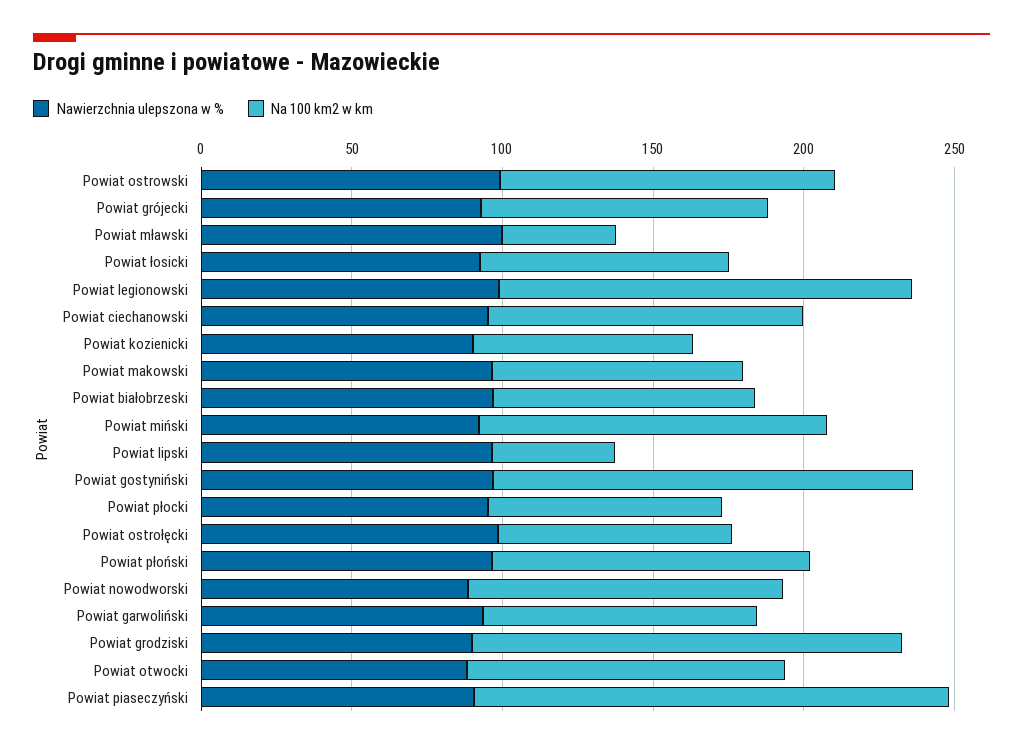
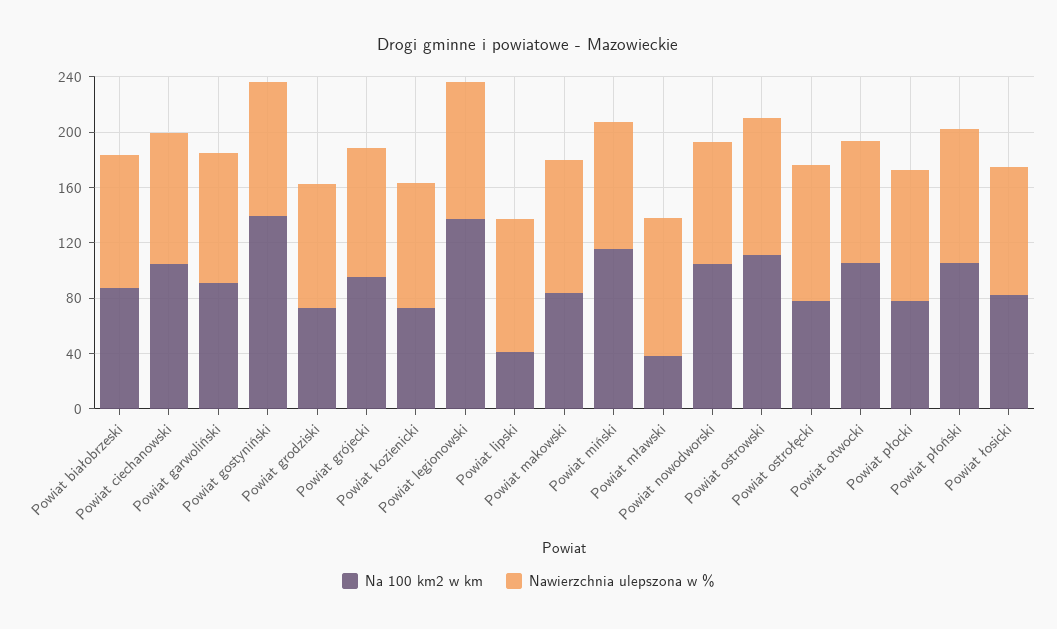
  {
    "Nawierzchnia ulepszona w %": {
      "Powiat ostrowski": 100,
      "Powiat grójecki": 90,
      "Powiat mławski": 100,
      "Powiat łosicki": 90,
      "Powiat legionowski": 100,
      "Powiat ciechanowski": 100,
      "Powiat kozienicki": 90,
      "Powiat makowski": 100,
      "Powiat białobrzeski": 100,
      "Powiat miński": 90,
      "Powiat lipski": 100,
      "Powiat gostyniński": 100,
      "Powiat płocki": 100,
      "Powiat ostrołęcki": 100,
      "Powiat płoński": 100,
      "Powiat nowodworski": 90,
      "Powiat garwoliński": 90,
      "Powiat grodziski": 90,
-     "Powiat otwocki": 90,
+     "Powiat otwocki": 90
-     "Powiat piaseczyński": 90
    },
    "Na 100 km2 w km": {
      "Powiat ostrowski": 110,
      "Powiat grójecki": 100,
      "Powiat mławski": 40,
      "Powiat łosicki": 80,
      "Powiat legionowski": 140,
      "Powiat ciechanowski": 100,
      "Powiat kozienicki": 70,
      "Powiat makowski": 80,
      "Powiat białobrzeski": 90,
      "Powiat miński": 120,
      "Powiat lipski": 40,
      "Powiat gostyniński": 140,
      "Powiat płocki": 80,
      "Powiat ostrołęcki": 80,
      "Powiat płoński": 110,
      "Powiat nowodworski": 100,
      "Powiat garwoliński": 90,
-     "Powiat grodziski": 140,
+     "Powiat grodziski": 70,
-     "Powiat otwocki": 110,
+     "Powiat otwocki": 110
-     "Powiat piaseczyński": 160
    }
  }

